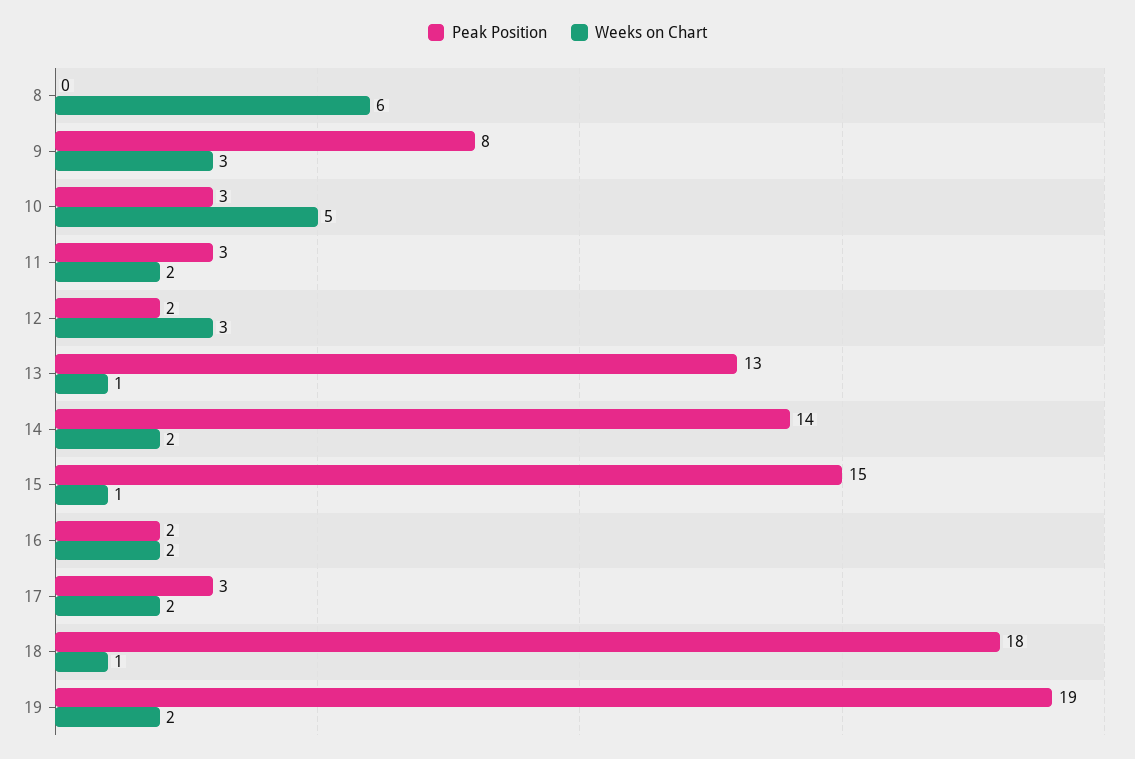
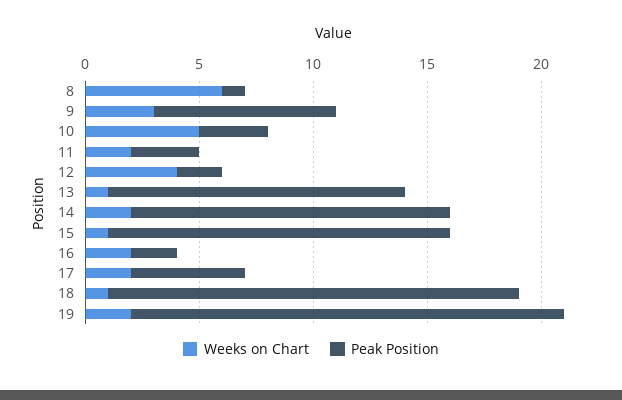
  {
    "Peak Position": {
-     "8": 0,
+     "8": 1,
      "9": 8,
      "10": 3,
      "11": 3,
      "12": 2,
      "13": 13,
      "14": 14,
      "15": 15,
      "16": 2,
-     "17": 3,
+     "17": 5,
      "18": 18,
      "19": 19
    },
    "Weeks on Chart": {
      "8": 6,
      "9": 3,
      "10": 5,
      "11": 2,
-     "12": 3,
+     "12": 4,
      "13": 1,
      "14": 2,
      "15": 1,
      "16": 2,
      "17": 2,
      "18": 1,
      "19": 2
    }
  }

